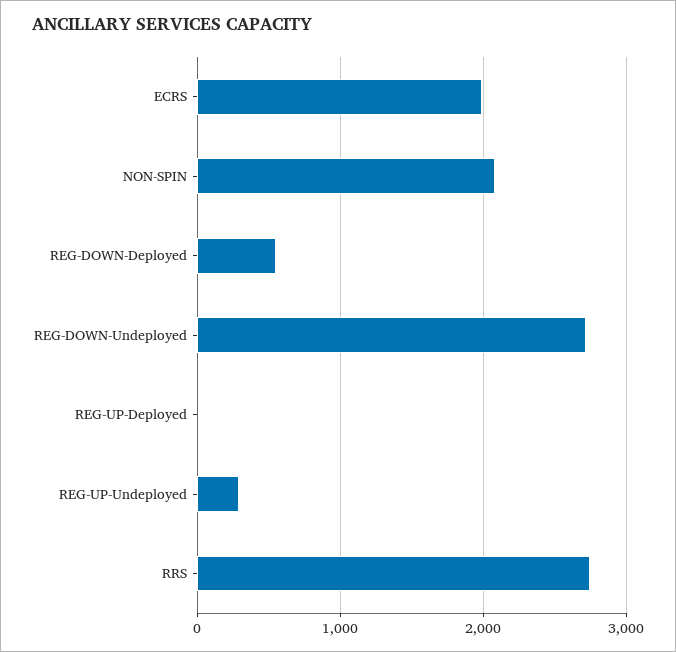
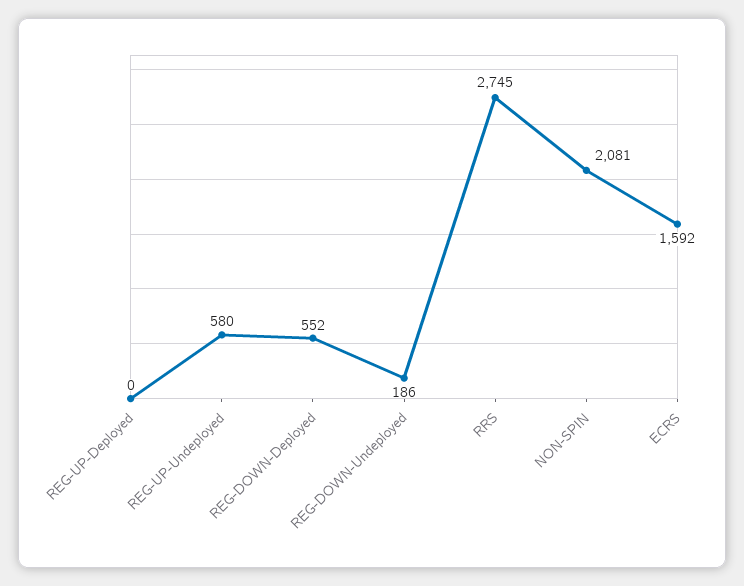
  {
-   "ECRS": 2000,
+   "ECRS": 1592,
    "NON-SPIN": 2081,
    "REG-DOWN-Deployed": 552,
-   "REG-DOWN-Undeployed": 2700,
+   "REG-DOWN-Undeployed": 186,
    "REG-UP-Deployed": 0,
-   "REG-UP-Undeployed": 300,
+   "REG-UP-Undeployed": 580,
    "RRS": 2745
  }

